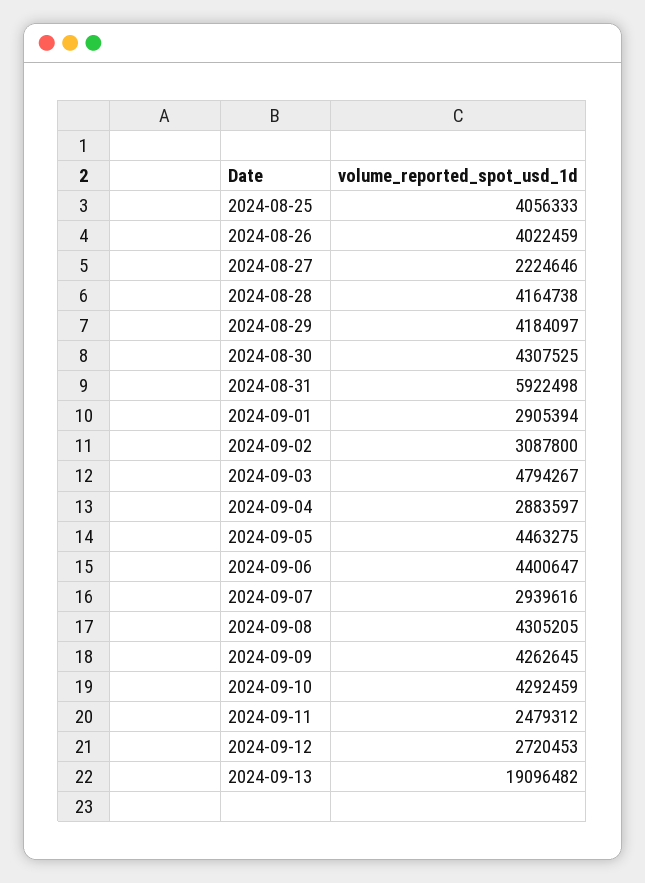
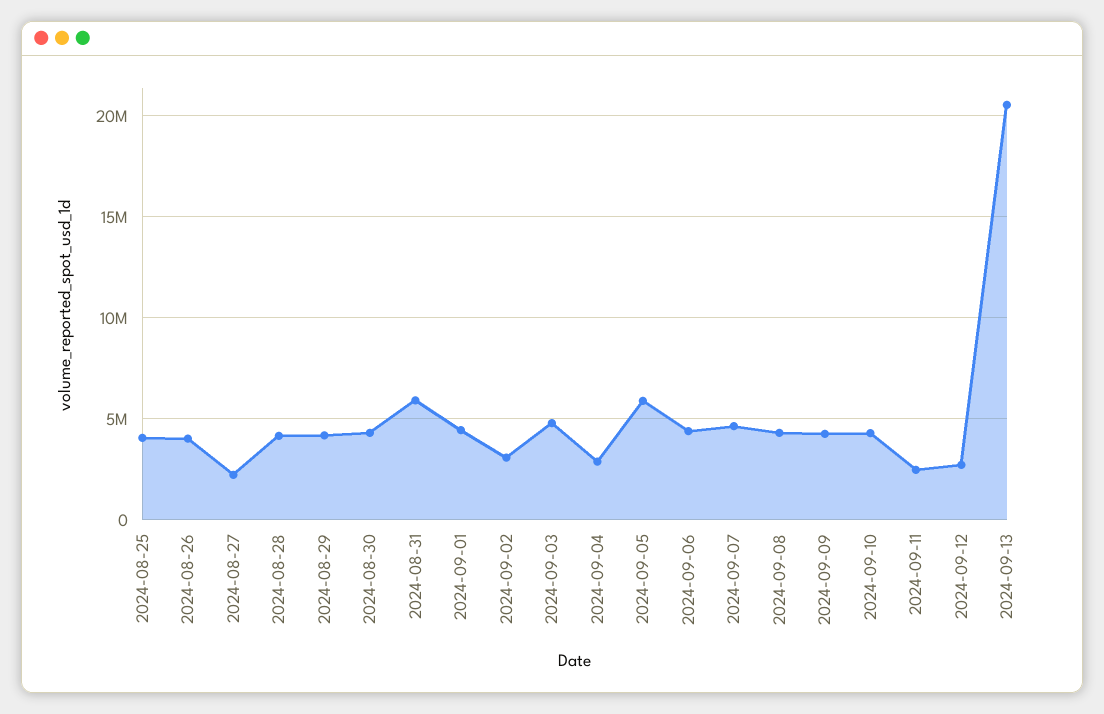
  {
    "2024-08-25": 4056333,
    "2024-08-26": 4022459,
    "2024-08-27": 2224646,
    "2024-08-28": 4164738,
    "2024-08-29": 4184097,
    "2024-08-30": 4307525,
    "2024-08-31": 5922498,
-   "2024-09-01": 2905394,
+   "2024-09-01": 4500000,
    "2024-09-02": 3087800,
    "2024-09-03": 4794267,
    "2024-09-04": 2883597,
-   "2024-09-05": 4463275,
+   "2024-09-05": 6000000,
    "2024-09-06": 4400647,
-   "2024-09-07": 2939616,
+   "2024-09-07": 4500000,
    "2024-09-08": 4305205,
    "2024-09-09": 4262645,
    "2024-09-10": 4292459,
    "2024-09-11": 2479312,
    "2024-09-12": 2720453,
-   "2024-09-13": 19096482
+   "2024-09-13": 20500000
  }

